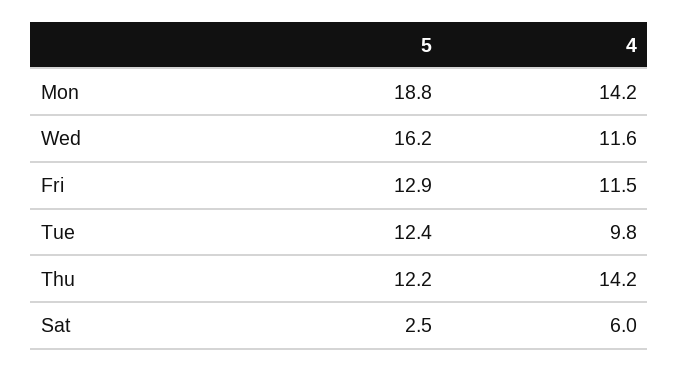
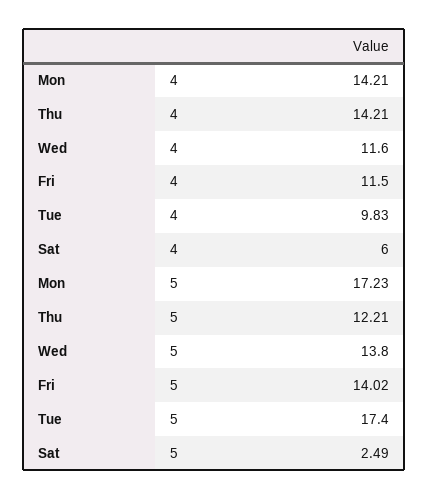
  {
    "5": {
-     "Mon": 18.8,
+     "Mon": 17.23,
-     "Wed": 16.2,
+     "Wed": 13.8,
-     "Fri": 12.9,
+     "Fri": 14.02,
-     "Tue": 12.4,
+     "Tue": 17.4,
      "Thu": 12.21,
      "Sat": 2.49
    },
    "4": {
      "Mon": 14.21,
      "Wed": 11.6,
      "Fri": 11.5,
      "Tue": 9.83,
      "Thu": 14.21,
      "Sat": 6
    }
  }

